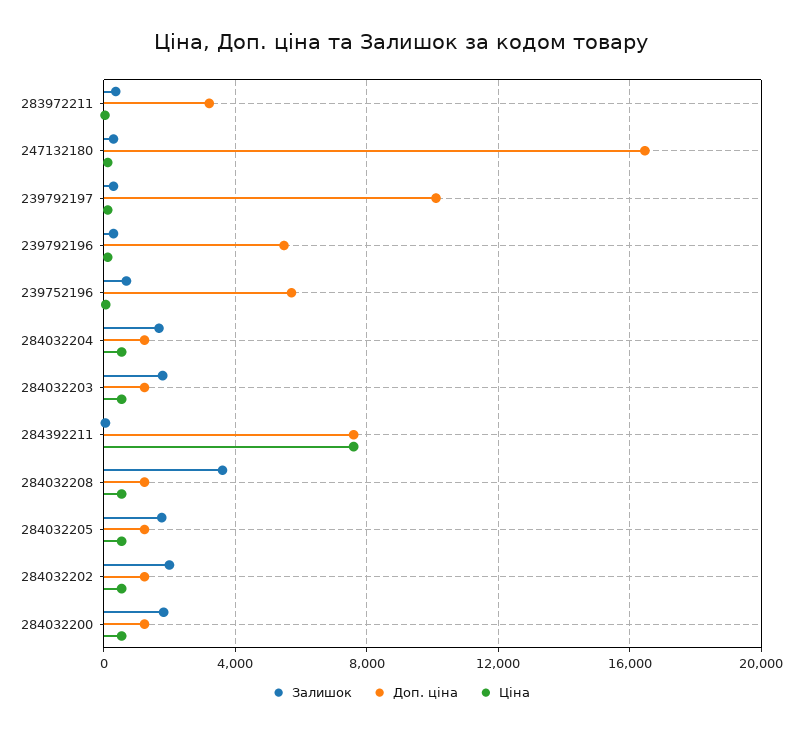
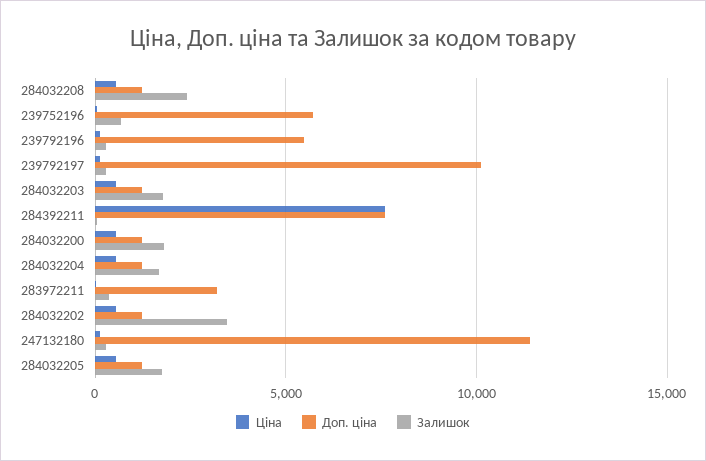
  {
    "Залишок": {
      "283972211": 500,
      "247132180": 500,
      "239792197": 500,
      "239792196": 500,
      "239752196": 500,
      "284032204": 1500,
      "284032203": 2000,
      "284392211": 0,
-     "284032208": 3500,
+     "284032208": 2500,
      "284032205": 2000,
-     "284032202": 2000,
+     "284032202": 3500,
      "284032200": 2000
    },
    "Доп. ціна": {
      "283972211": 3000,
-     "247132180": 16500,
+     "247132180": 11500,
      "239792197": 10000,
      "239792196": 5500,
      "239752196": 5500,
      "284032204": 1000,
      "284032203": 1000,
      "284392211": 7500,
      "284032208": 1000,
      "284032205": 1000,
      "284032202": 1000,
      "284032200": 1000
    },
    "Ціна": {
      "283972211": 0,
      "247132180": 0,
      "239792197": 0,
      "239792196": 0,
      "239752196": 0,
      "284032204": 500,
      "284032203": 500,
      "284392211": 7500,
      "284032208": 500,
      "284032205": 500,
      "284032202": 500,
      "284032200": 500
    }
  }

